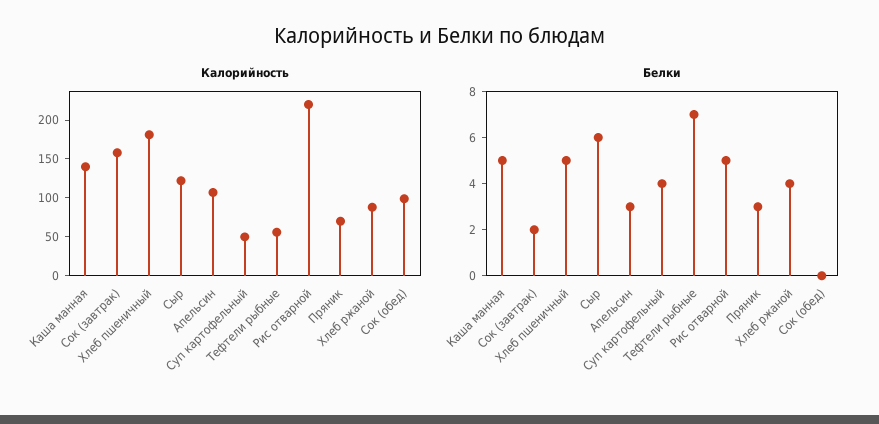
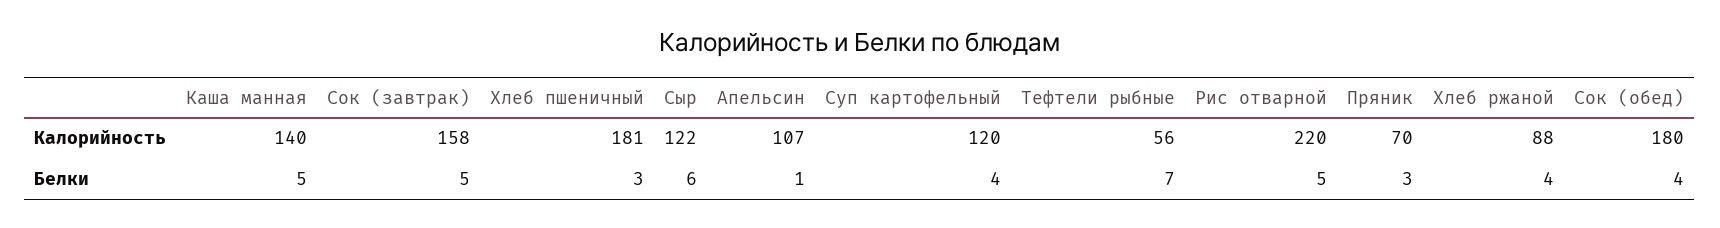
  {
    "Калорийность": {
      "Каша манная": 140,
      "Сок (завтрак)": 158,
      "Хлеб пшеничный": 181,
      "Сыр": 122,
      "Апельсин": 107,
-     "Суп картофельный": 50,
+     "Суп картофельный": 120,
      "Тефтели рыбные": 56,
      "Рис отварной": 220,
      "Пряник": 70,
      "Хлеб ржаной": 88,
-     "Сок (обед)": 100
+     "Сок (обед)": 180
    },
    "Белки": {
      "Каша манная": 5,
-     "Сок (завтрак)": 2,
+     "Сок (завтрак)": 5,
-     "Хлеб пшеничный": 5,
+     "Хлеб пшеничный": 3,
      "Сыр": 6,
-     "Апельсин": 3,
+     "Апельсин": 1,
      "Суп картофельный": 4,
      "Тефтели рыбные": 7,
      "Рис отварной": 5,
      "Пряник": 3,
      "Хлеб ржаной": 4,
-     "Сок (обед)": 0
+     "Сок (обед)": 4
    }
  }

